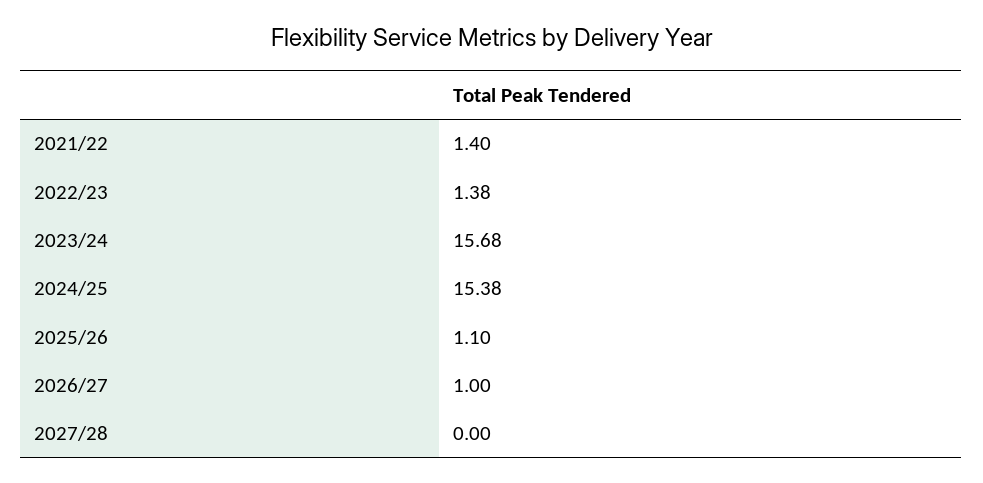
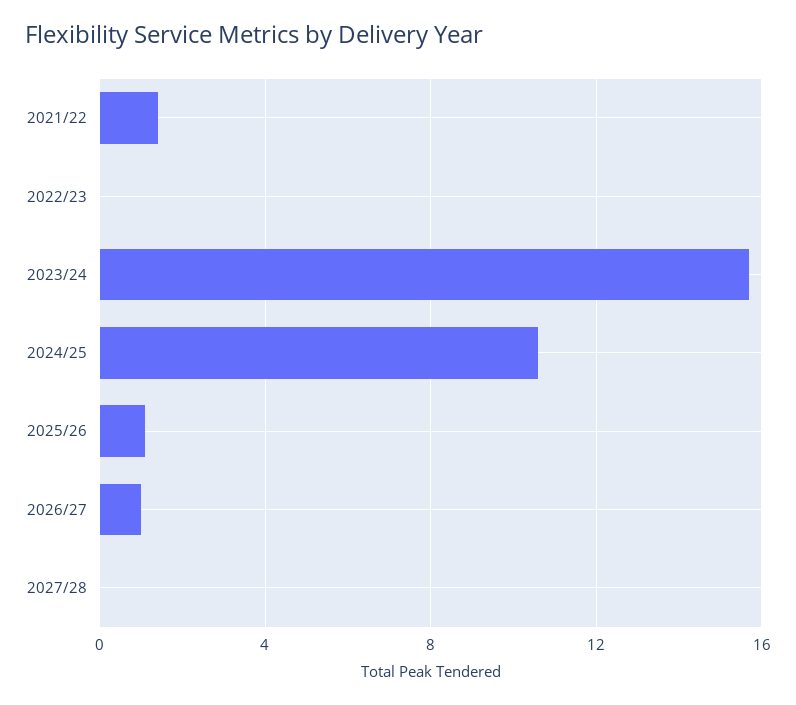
  {
    "2021/22": 1.4,
-   "2022/23": 1.38,
+   "2022/23": 0,
    "2023/24": 15.68,
-   "2024/25": 15.38,
+   "2024/25": 10.5,
    "2025/26": 1.1,
    "2026/27": 1,
    "2027/28": 0
  }

